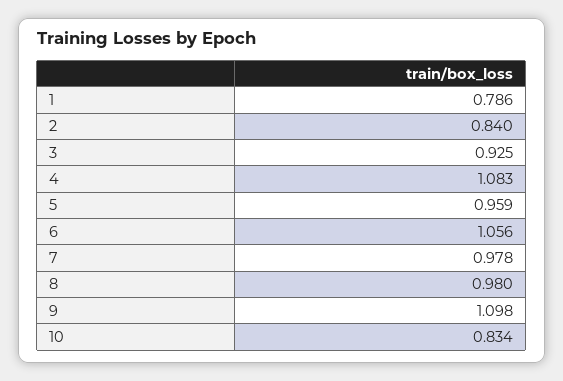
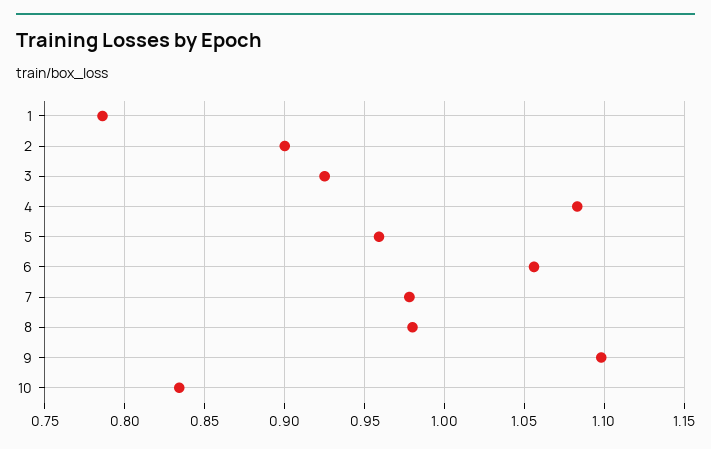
  {
    "1": 0.786,
-   "2": 0.84,
+   "2": 0.9,
    "3": 0.925,
    "4": 1.083,
    "5": 0.959,
    "6": 1.056,
    "7": 0.978,
    "8": 0.98,
    "9": 1.098,
    "10": 0.834
  }

